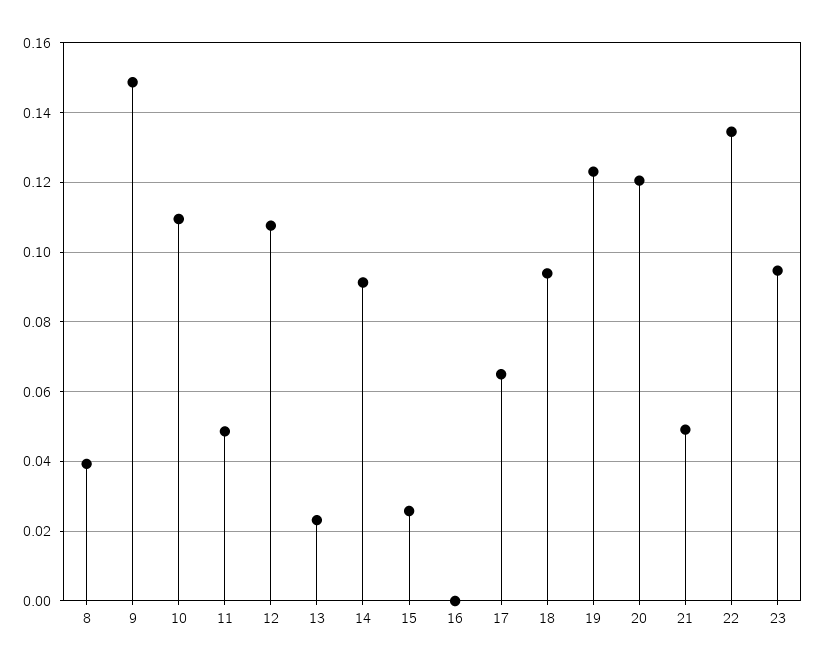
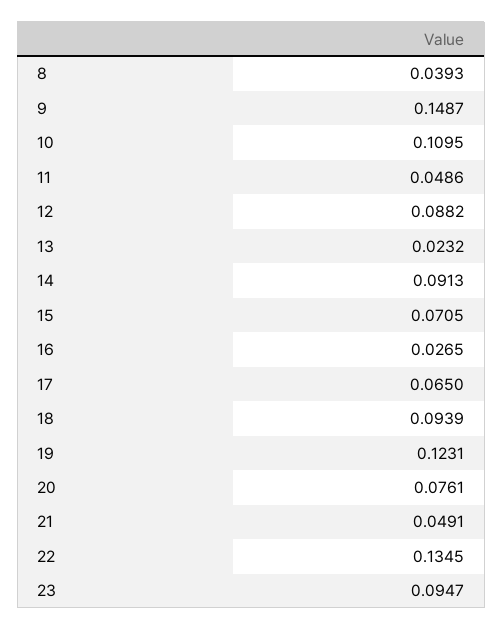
  {
    "8": 0.0393,
    "9": 0.1487,
    "10": 0.1095,
    "11": 0.0486,
-   "12": 0.108,
+   "12": 0.0882,
    "13": 0.0232,
    "14": 0.0913,
-   "15": 0.026,
+   "15": 0.0705,
-   "16": 0,
+   "16": 0.0265,
    "17": 0.065,
    "18": 0.0939,
    "19": 0.1231,
-   "20": 0.12,
+   "20": 0.0761,
    "21": 0.0491,
    "22": 0.1345,
    "23": 0.0947
  }

